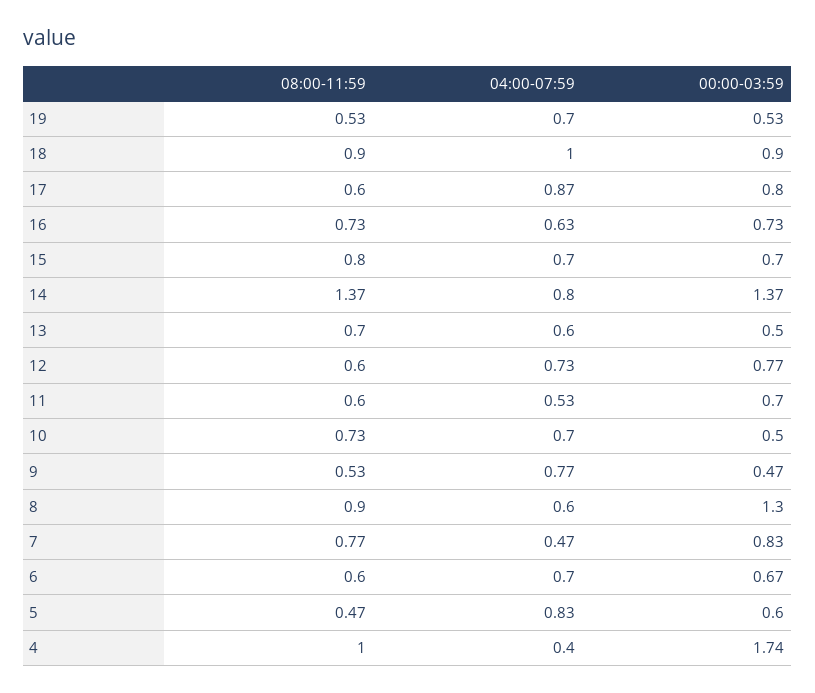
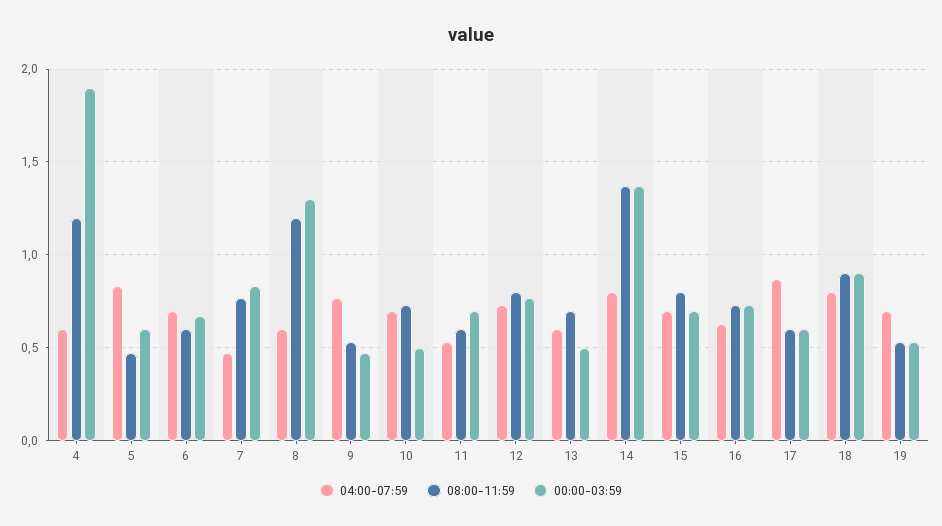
  {
    "08:00-11:59": {
      "19": 0.53,
      "18": 0.9,
      "17": 0.6,
      "16": 0.73,
      "15": 0.8,
      "14": 1.37,
      "13": 0.7,
-     "12": 0.6,
+     "12": 0.8,
      "11": 0.6,
      "10": 0.73,
      "9": 0.53,
-     "8": 0.9,
+     "8": 1.2,
      "7": 0.77,
      "6": 0.6,
      "5": 0.47,
-     "4": 1
+     "4": 1.2
    },
    "04:00-07:59": {
      "19": 0.7,
-     "18": 1,
+     "18": 0.8,
      "17": 0.87,
      "16": 0.63,
      "15": 0.7,
      "14": 0.8,
      "13": 0.6,
      "12": 0.73,
      "11": 0.53,
      "10": 0.7,
      "9": 0.77,
      "8": 0.6,
      "7": 0.47,
      "6": 0.7,
      "5": 0.83,
-     "4": 0.4
+     "4": 0.6
    },
    "00:00-03:59": {
      "19": 0.53,
      "18": 0.9,
-     "17": 0.8,
+     "17": 0.6,
      "16": 0.73,
      "15": 0.7,
      "14": 1.37,
      "13": 0.5,
      "12": 0.77,
      "11": 0.7,
      "10": 0.5,
      "9": 0.47,
      "8": 1.3,
      "7": 0.83,
      "6": 0.67,
      "5": 0.6,
-     "4": 1.74
+     "4": 1.9
    }
  }

